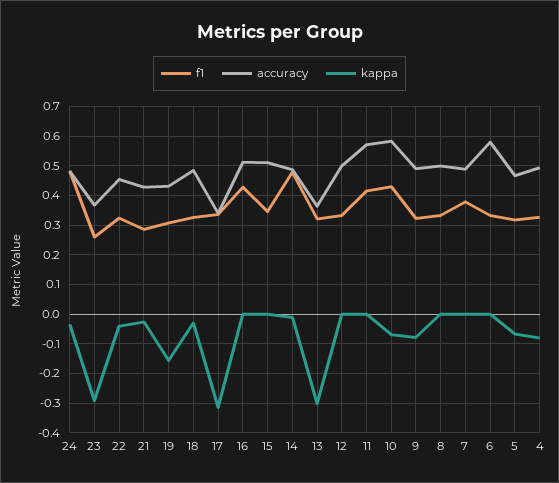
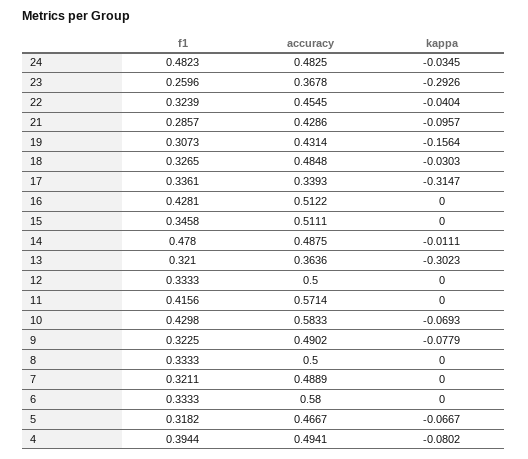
  {
    "f1": {
      "24": 0.4823,
      "23": 0.2596,
      "22": 0.3239,
      "21": 0.2857,
      "19": 0.3073,
      "18": 0.3265,
      "17": 0.3361,
      "16": 0.4281,
      "15": 0.3458,
      "14": 0.478,
      "13": 0.321,
      "12": 0.3333,
      "11": 0.4156,
      "10": 0.4298,
      "9": 0.3225,
      "8": 0.3333,
-     "7": 0.375,
+     "7": 0.3211,
      "6": 0.3333,
      "5": 0.3182,
-     "4": 0.325
+     "4": 0.3944
    },
    "accuracy": {
      "24": 0.4825,
      "23": 0.3678,
      "22": 0.4545,
      "21": 0.4286,
      "19": 0.4314,
      "18": 0.4848,
      "17": 0.3393,
      "16": 0.5122,
      "15": 0.5111,
      "14": 0.4875,
      "13": 0.3636,
      "12": 0.5,
      "11": 0.5714,
      "10": 0.5833,
      "9": 0.4902,
      "8": 0.5,
      "7": 0.4889,
      "6": 0.58,
      "5": 0.4667,
      "4": 0.4941
    },
    "kappa": {
      "24": -0.0345,
      "23": -0.2926,
      "22": -0.0404,
-     "21": -0.025,
+     "21": -0.0957,
      "19": -0.1564,
      "18": -0.0303,
      "17": -0.3147,
      "16": 0,
      "15": 0,
      "14": -0.0111,
      "13": -0.3023,
      "12": 0,
      "11": 0,
      "10": -0.0693,
      "9": -0.0779,
      "8": 0,
      "7": 0,
      "6": 0,
      "5": -0.0667,
      "4": -0.0802
    }
  }

